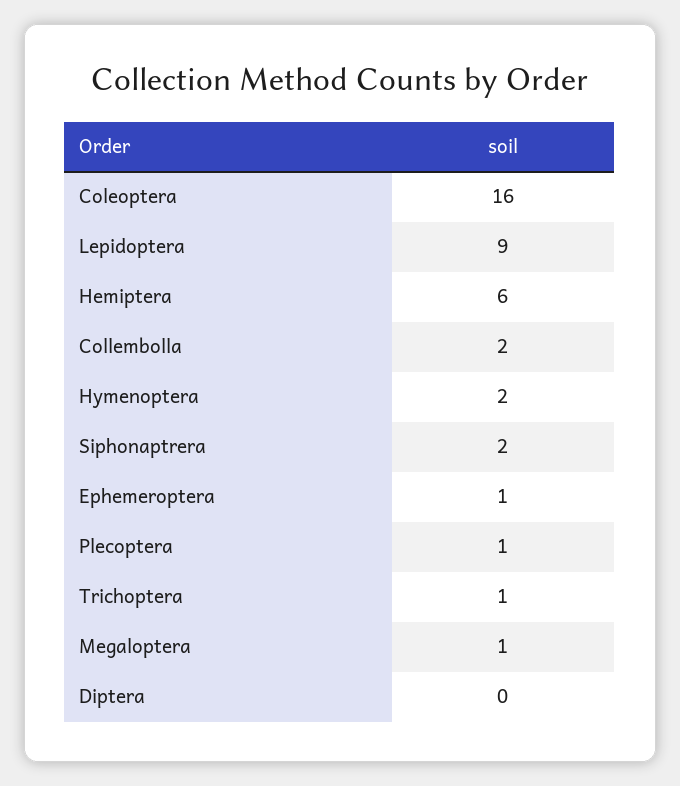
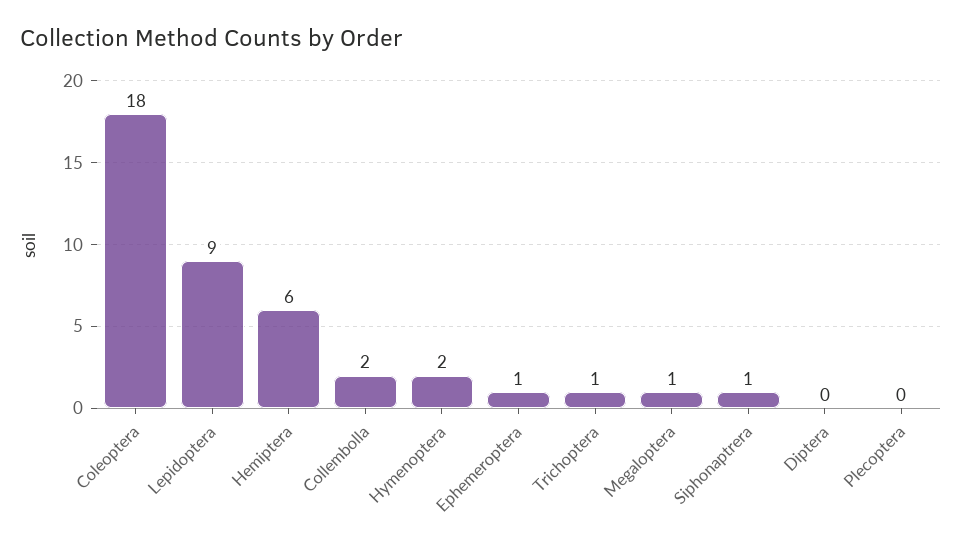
  {
-   "Coleoptera": 16,
+   "Coleoptera": 18,
    "Lepidoptera": 9,
    "Hemiptera": 6,
    "Collembolla": 2,
    "Hymenoptera": 2,
-   "Siphonaptrera": 2,
+   "Siphonaptrera": 1,
    "Ephemeroptera": 1,
-   "Plecoptera": 1,
+   "Plecoptera": 0,
    "Trichoptera": 1,
    "Megaloptera": 1,
    "Diptera": 0
  }

